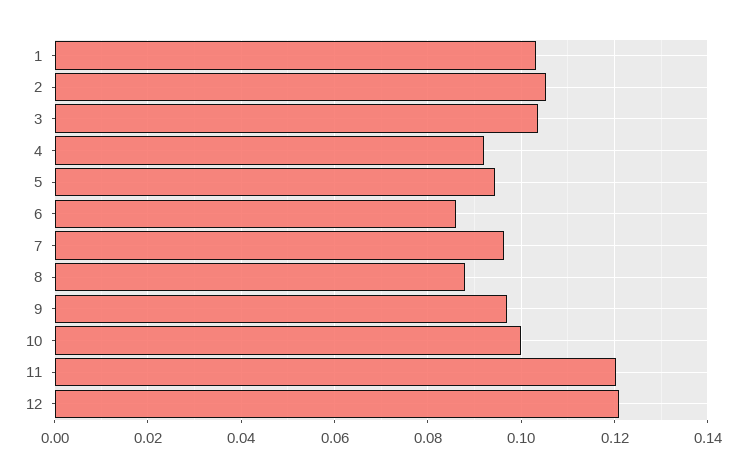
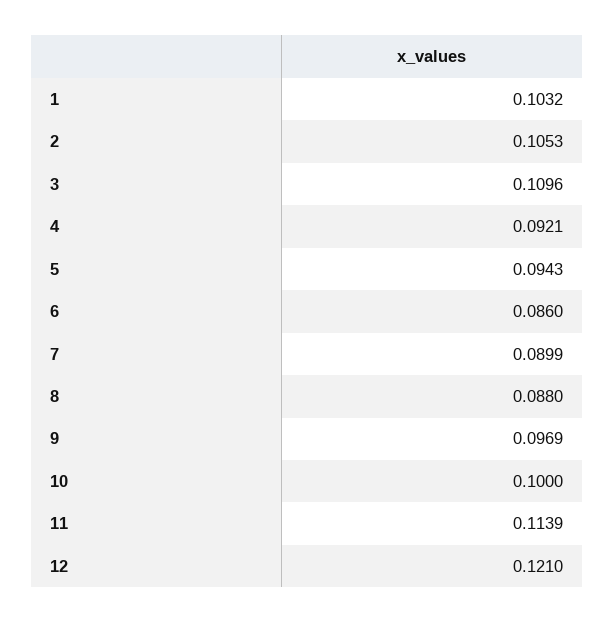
  {
    "1": 0.1032,
    "2": 0.1053,
-   "3": 0.104,
+   "3": 0.1096,
    "4": 0.0921,
    "5": 0.0943,
    "6": 0.086,
-   "7": 0.096,
+   "7": 0.0899,
    "8": 0.088,
    "9": 0.0969,
    "10": 0.1,
-   "11": 0.12,
+   "11": 0.1139,
    "12": 0.121
  }

